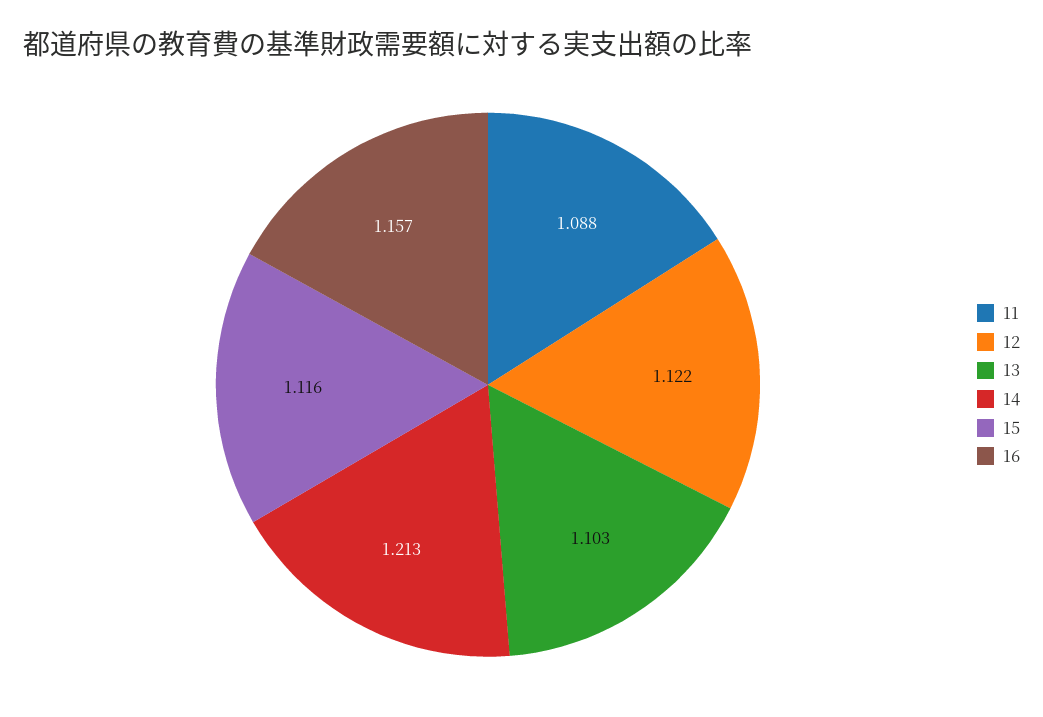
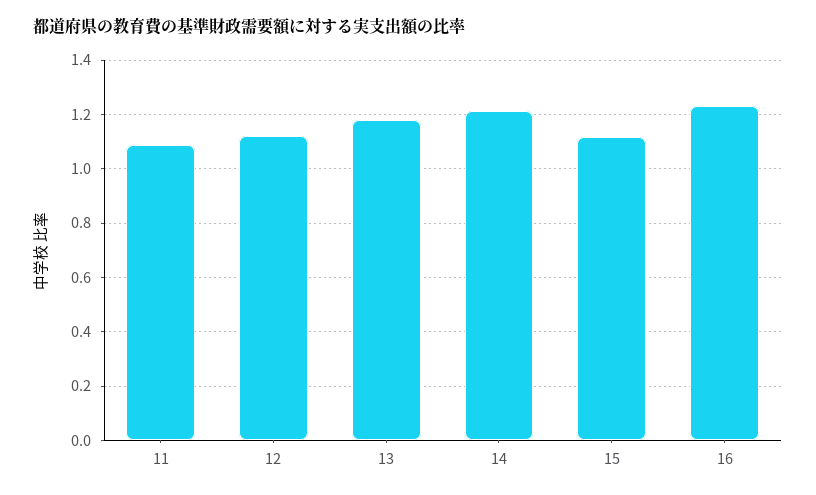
  {
    "11": 1.088,
    "12": 1.122,
-   "13": 1.103,
+   "13": 1.175,
    "14": 1.213,
    "15": 1.116,
-   "16": 1.157
+   "16": 1.225
  }

